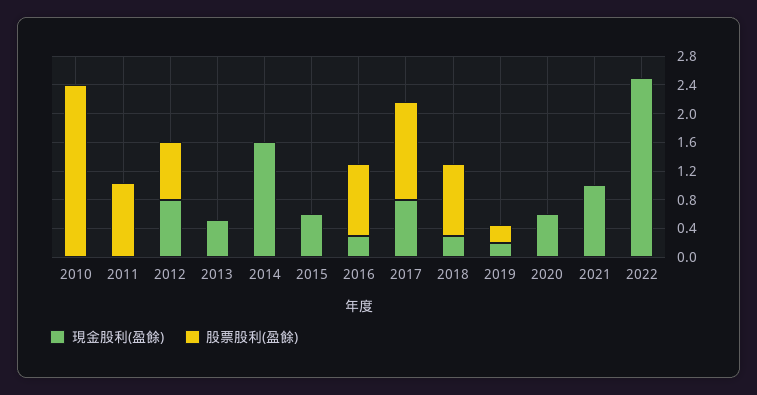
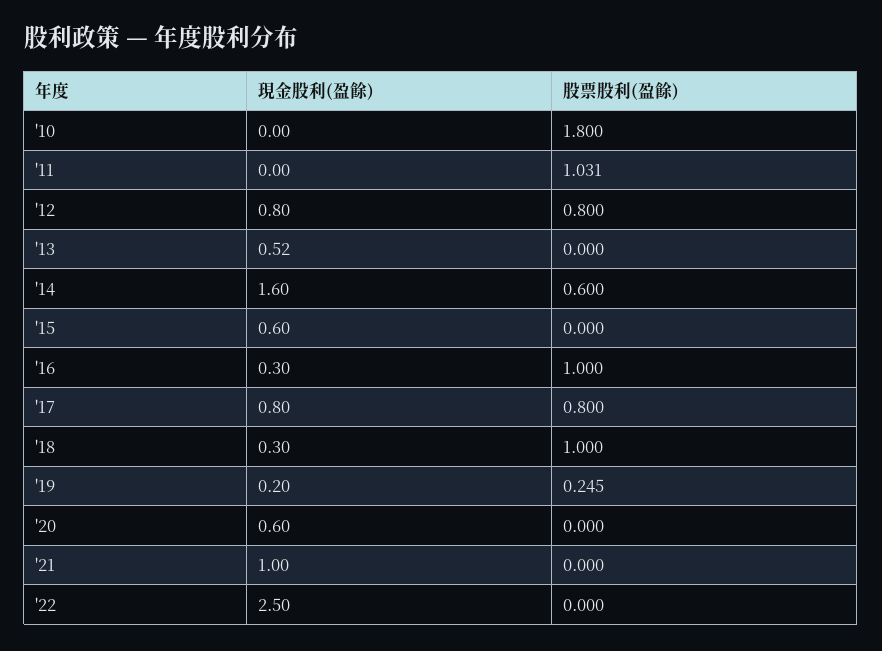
  {
    "現金股利(盈餘)": {
      "2010": 0,
      "2011": 0,
      "2012": 0.8,
      "2013": 0.52,
      "2014": 1.6,
      "2015": 0.6,
      "2016": 0.3,
      "2017": 0.8,
      "2018": 0.3,
      "2019": 0.2,
      "2020": 0.6,
      "2021": 1,
      "2022": 2.5
    },
    "股票股利(盈餘)": {
-     "2010": 2.4,
+     "2010": 1.8,
      "2011": 1.031,
      "2012": 0.8,
      "2013": 0,
-     "2014": 0,
+     "2014": 0.6,
      "2015": 0,
      "2016": 1,
-     "2017": 1.4,
+     "2017": 0.8,
      "2018": 1,
      "2019": 0.245,
      "2020": 0,
      "2021": 0,
      "2022": 0
    }
  }

